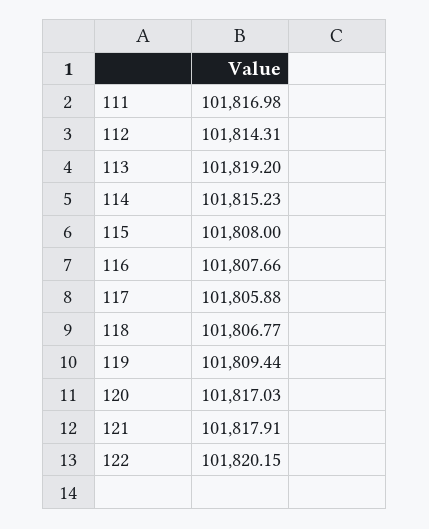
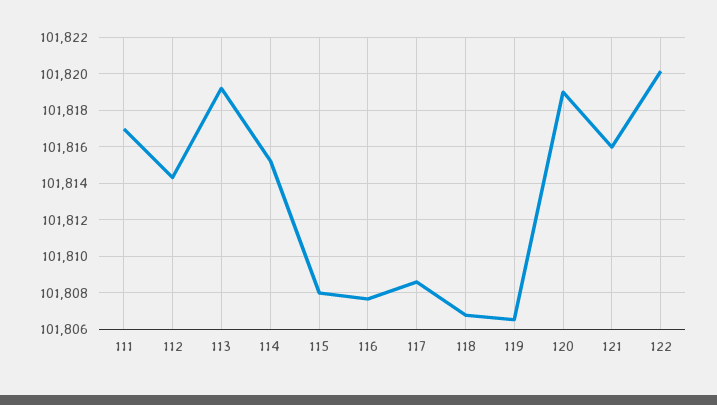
  {
    "111": 101816.98,
    "112": 101814.31,
    "113": 101819.2,
    "114": 101815.23,
    "115": 101808,
    "116": 101807.66,
-   "117": 101805.88,
+   "117": 101808.5,
    "118": 101806.77,
-   "119": 101809.44,
+   "119": 101806.5,
-   "120": 101817.03,
+   "120": 101819,
-   "121": 101817.91,
+   "121": 101816,
    "122": 101820.15
  }

